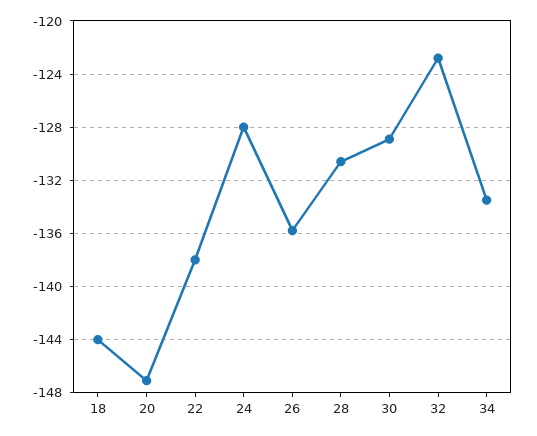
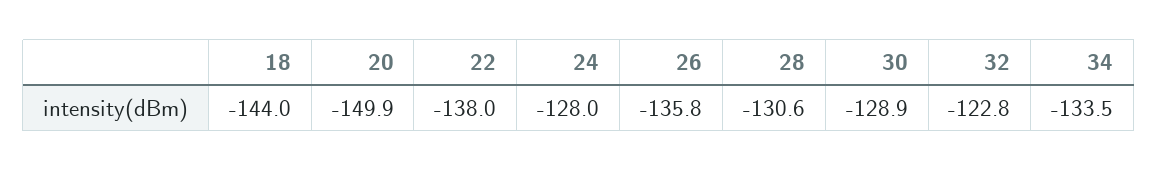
  {
    "18": -144,
-   "20": -147,
+   "20": -149.9,
    "22": -138,
    "24": -128,
    "26": -135.8,
    "28": -130.6,
    "30": -128.9,
    "32": -122.8,
    "34": -133.5
  }

